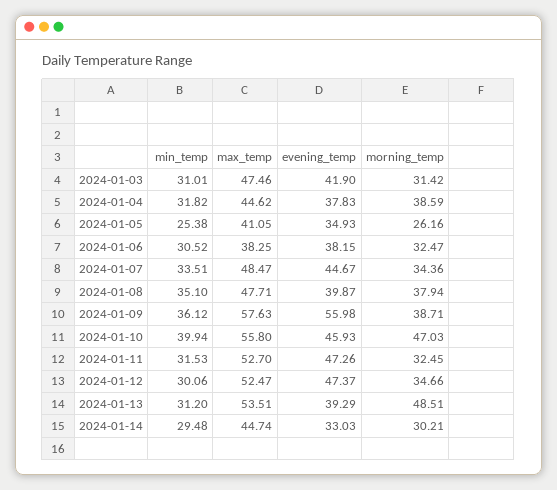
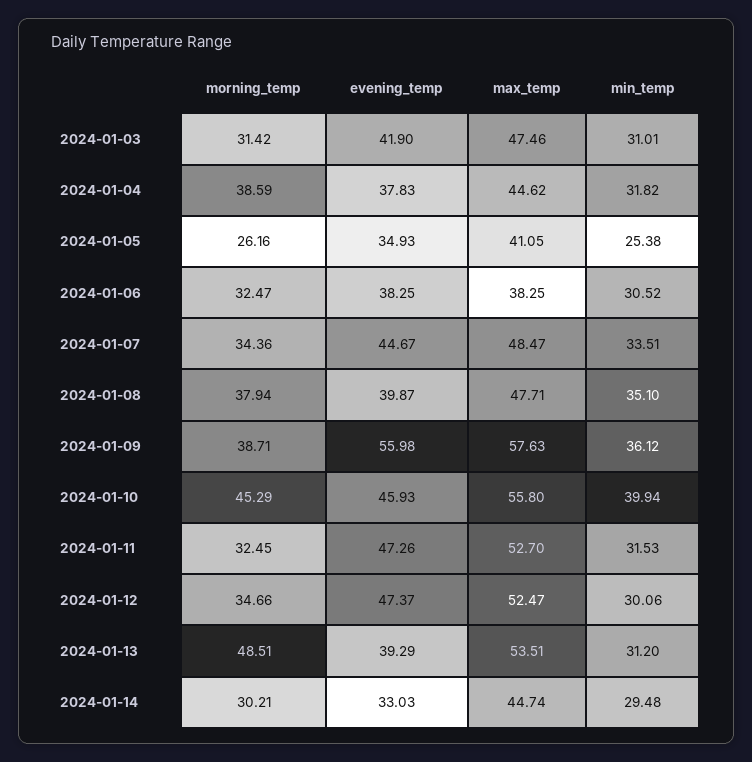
  {
    "min_temp": {
      "2024-01-03": 31.01,
      "2024-01-04": 31.82,
      "2024-01-05": 25.38,
      "2024-01-06": 30.52,
      "2024-01-07": 33.51,
      "2024-01-08": 35.1,
      "2024-01-09": 36.12,
      "2024-01-10": 39.94,
      "2024-01-11": 31.53,
      "2024-01-12": 30.06,
      "2024-01-13": 31.2,
      "2024-01-14": 29.48
    },
    "max_temp": {
      "2024-01-03": 47.46,
      "2024-01-04": 44.62,
      "2024-01-05": 41.05,
      "2024-01-06": 38.25,
      "2024-01-07": 48.47,
      "2024-01-08": 47.71,
      "2024-01-09": 57.63,
      "2024-01-10": 55.8,
      "2024-01-11": 52.7,
      "2024-01-12": 52.47,
      "2024-01-13": 53.51,
      "2024-01-14": 44.74
    },
    "evening_temp": {
      "2024-01-03": 41.9,
      "2024-01-04": 37.83,
      "2024-01-05": 34.93,
-     "2024-01-06": 38.15,
+     "2024-01-06": 38.25,
      "2024-01-07": 44.67,
      "2024-01-08": 39.87,
      "2024-01-09": 55.98,
      "2024-01-10": 45.93,
      "2024-01-11": 47.26,
      "2024-01-12": 47.37,
      "2024-01-13": 39.29,
      "2024-01-14": 33.03
    },
    "morning_temp": {
      "2024-01-03": 31.42,
      "2024-01-04": 38.59,
      "2024-01-05": 26.16,
      "2024-01-06": 32.47,
      "2024-01-07": 34.36,
      "2024-01-08": 37.94,
      "2024-01-09": 38.71,
-     "2024-01-10": 47.03,
+     "2024-01-10": 45.29,
      "2024-01-11": 32.45,
      "2024-01-12": 34.66,
      "2024-01-13": 48.51,
      "2024-01-14": 30.21
    }
  }

